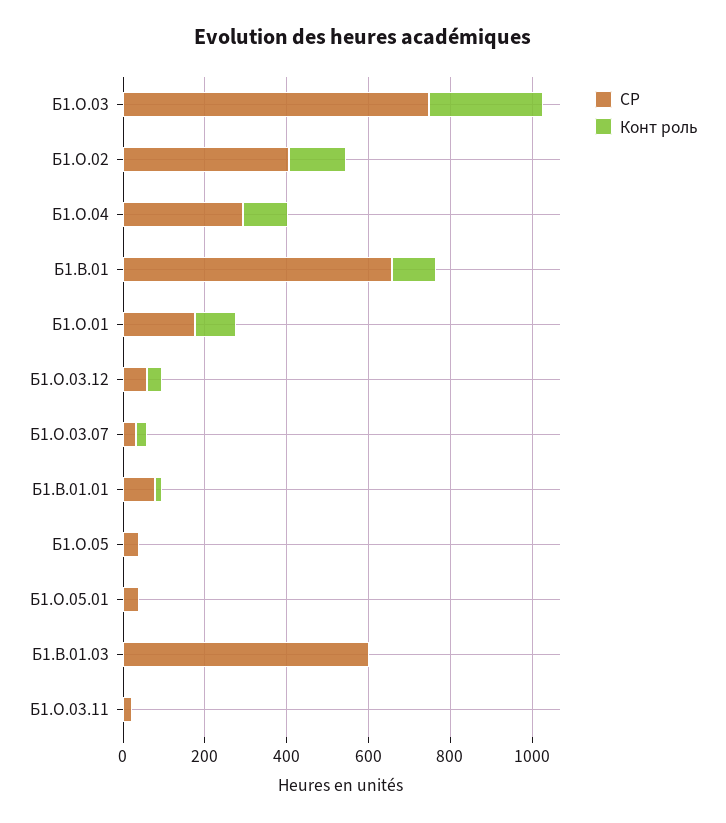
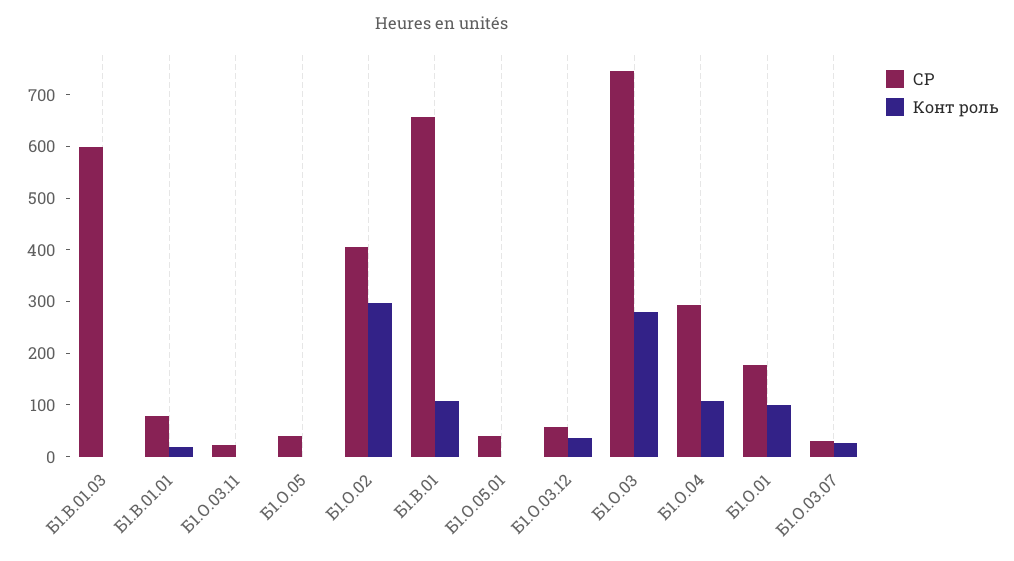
  {
    "СР": {
      "Б1.О.03": 740,
      "Б1.О.02": 400,
      "Б1.О.04": 300,
      "Б1.В.01": 660,
      "Б1.О.01": 180,
      "Б1.О.03.12": 60,
      "Б1.О.03.07": 40,
      "Б1.В.01.01": 80,
      "Б1.О.05": 40,
      "Б1.О.05.01": 40,
      "Б1.В.01.03": 600,
      "Б1.О.03.11": 20
    },
    "Конт роль": {
      "Б1.О.03": 280,
-     "Б1.О.02": 150,
+     "Б1.О.02": 300,
      "Б1.О.04": 100,
      "Б1.В.01": 100,
      "Б1.О.01": 100,
      "Б1.О.03.12": 40,
      "Б1.О.03.07": 20,
      "Б1.В.01.01": 20,
      "Б1.О.05": 0,
      "Б1.О.05.01": 0,
      "Б1.В.01.03": 0,
      "Б1.О.03.11": 0
    }
  }

